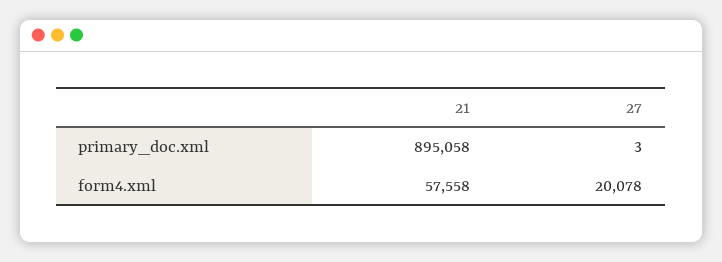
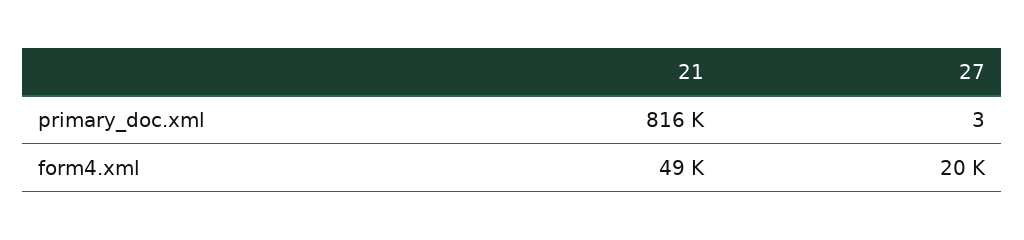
  {
    "21": {
-     "primary_doc.xml": 895058,
+     "primary_doc.xml": 816000,
-     "form4.xml": 57558
+     "form4.xml": 49000
    },
    "27": {
      "primary_doc.xml": 3,
      "form4.xml": 20078
    }
  }

